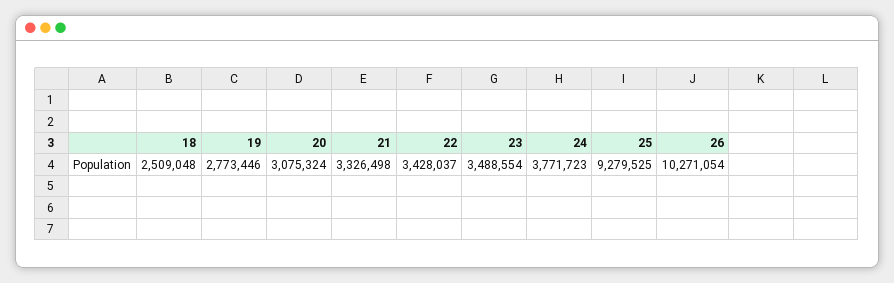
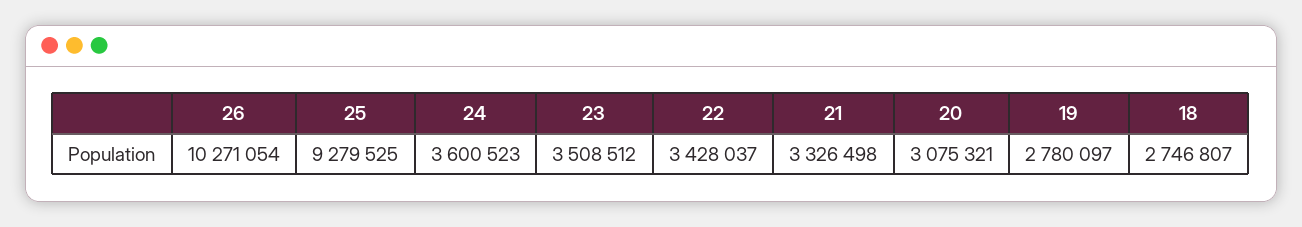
  {
-   "18": 2509048,
+   "18": 2746807,
-   "19": 2773446,
+   "19": 2780097,
-   "20": 3075324,
+   "20": 3075321,
    "21": 3326498,
    "22": 3428037,
-   "23": 3488554,
+   "23": 3508512,
-   "24": 3771723,
+   "24": 3600523,
    "25": 9279525,
    "26": 10271054
  }

